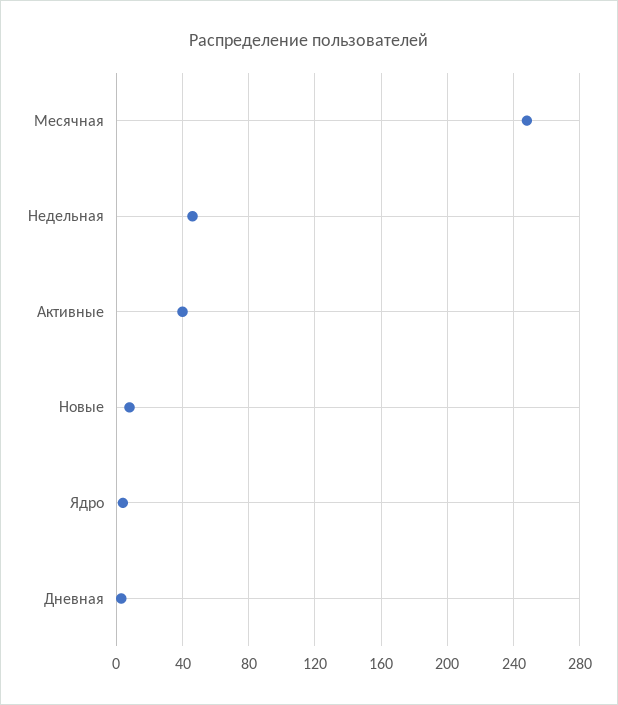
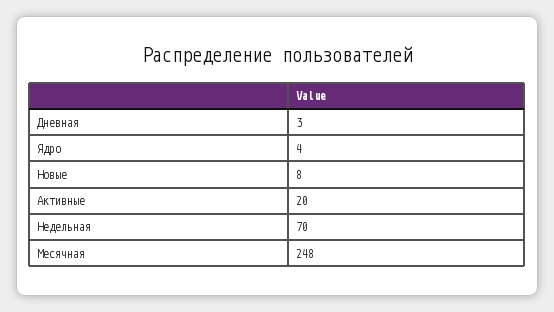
  {
    "Месячная": 248,
-   "Недельная": 45,
+   "Недельная": 70,
-   "Активные": 40,
+   "Активные": 20,
    "Новые": 8,
    "Ядро": 4,
    "Дневная": 3
  }

